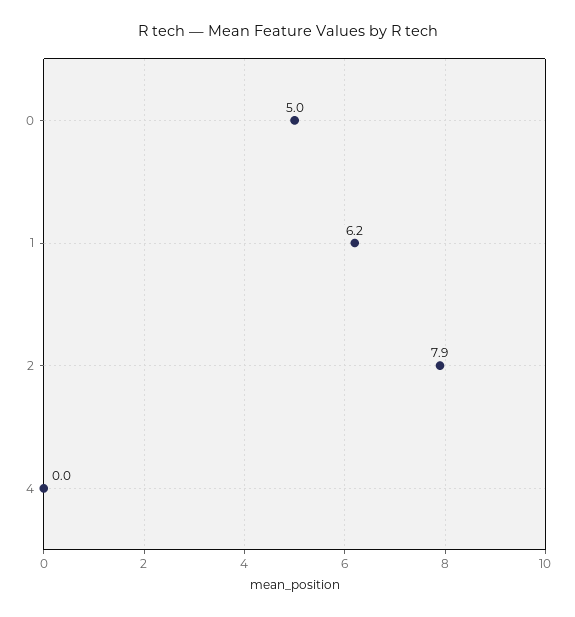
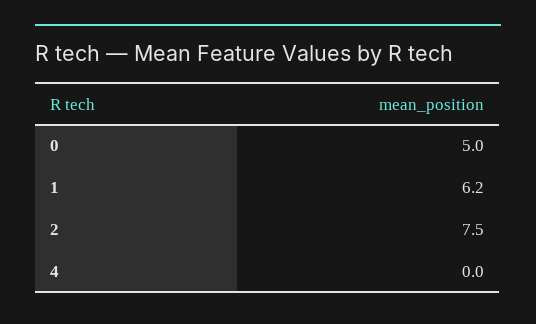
  {
    "0": 5,
    "1": 6.2,
-   "2": 7.9,
+   "2": 7.5,
    "4": 0
  }

